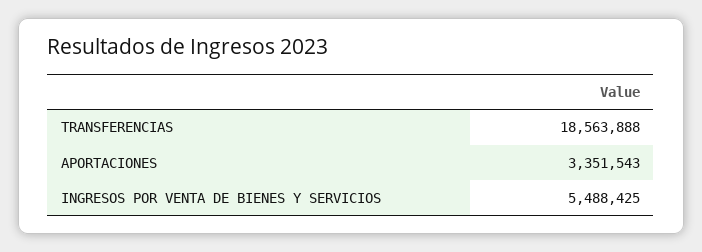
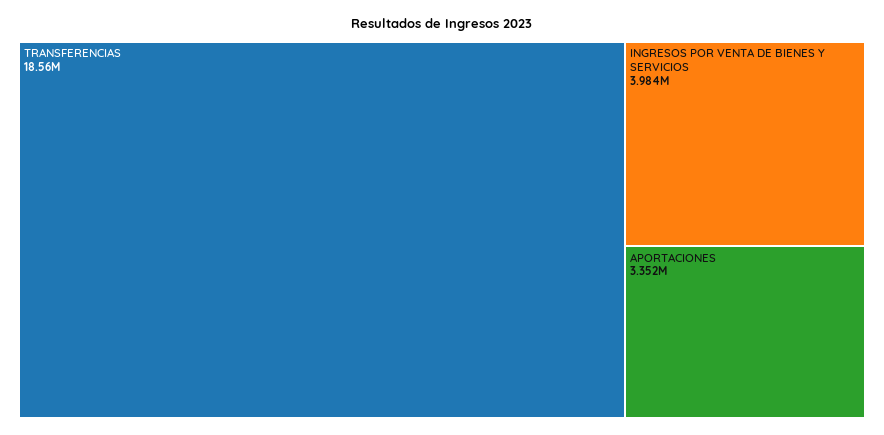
  {
    "TRANSFERENCIAS": 18563888,
    "APORTACIONES": 3351543,
-   "INGRESOS POR VENTA DE BIENES Y SERVICIOS": 5488425
+   "INGRESOS POR VENTA DE BIENES Y SERVICIOS": 3984000
  }

